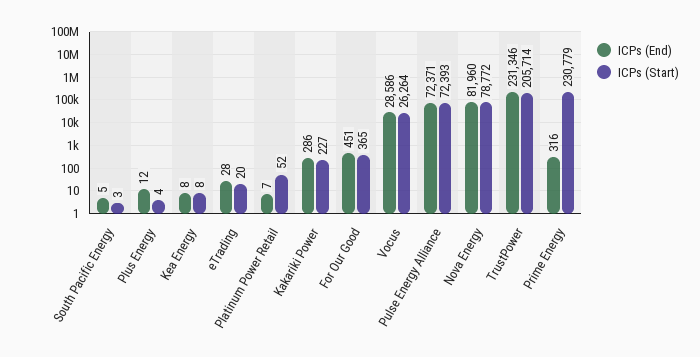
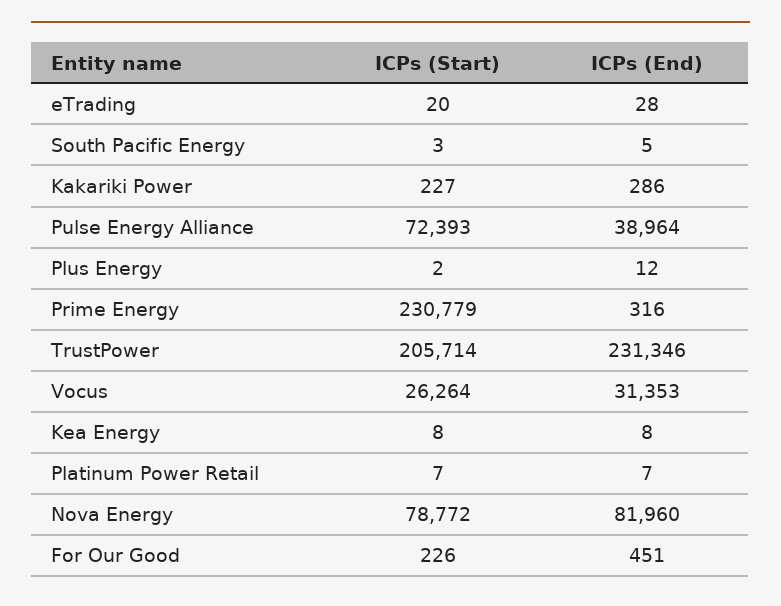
  {
    "ICPs (End)": {
      "South Pacific Energy": 5,
      "Plus Energy": 12,
      "Kea Energy": 8,
      "eTrading": 28,
      "Platinum Power Retail": 7,
      "Kakariki Power": 286,
      "For Our Good": 451,
-     "Vocus": 28586,
+     "Vocus": 31353,
-     "Pulse Energy Alliance": 72371,
+     "Pulse Energy Alliance": 38964,
      "Nova Energy": 81960,
      "TrustPower": 231346,
      "Prime Energy": 316
    },
    "ICPs (Start)": {
      "South Pacific Energy": 3,
-     "Plus Energy": 4,
+     "Plus Energy": 2,
      "Kea Energy": 8,
      "eTrading": 20,
-     "Platinum Power Retail": 52,
+     "Platinum Power Retail": 7,
      "Kakariki Power": 227,
-     "For Our Good": 365,
+     "For Our Good": 226,
      "Vocus": 26264,
      "Pulse Energy Alliance": 72393,
      "Nova Energy": 78772,
      "TrustPower": 205714,
      "Prime Energy": 230779
    }
  }

